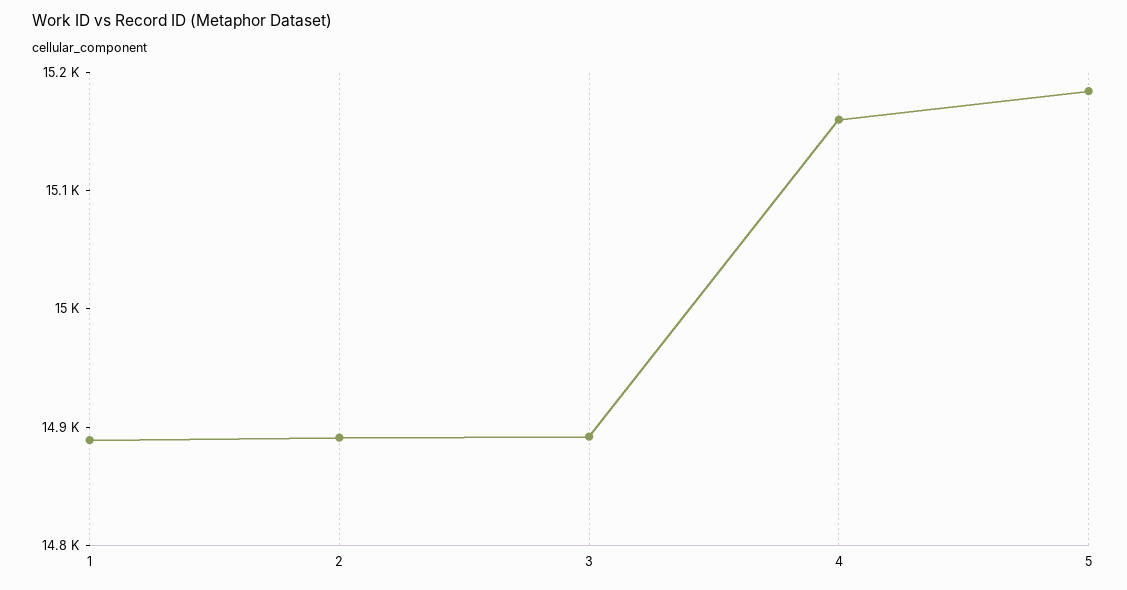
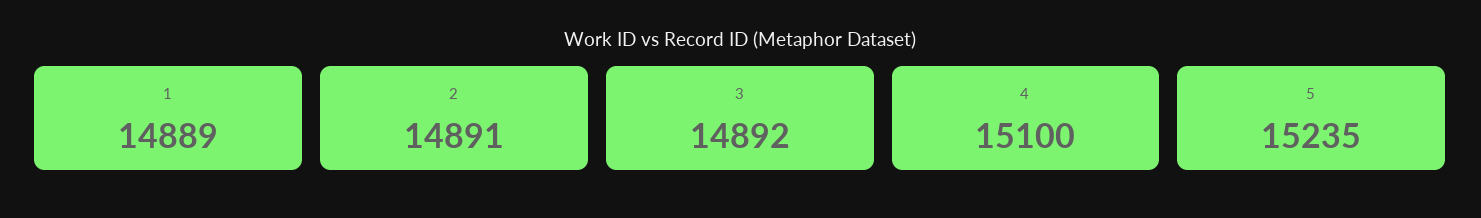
  {
    "1": 14889,
    "2": 14891,
    "3": 14892,
-   "4": 15160,
+   "4": 15100,
-   "5": 15180
+   "5": 15235
  }

